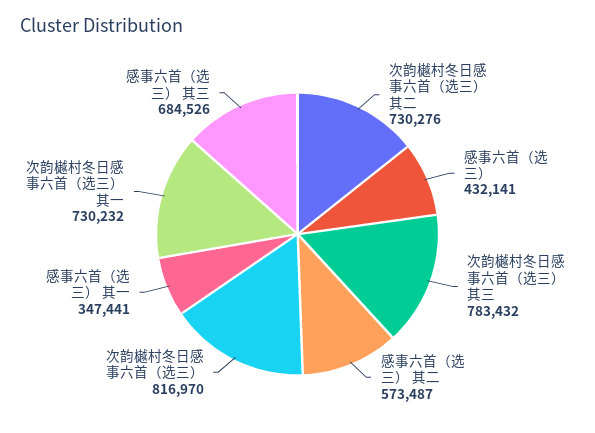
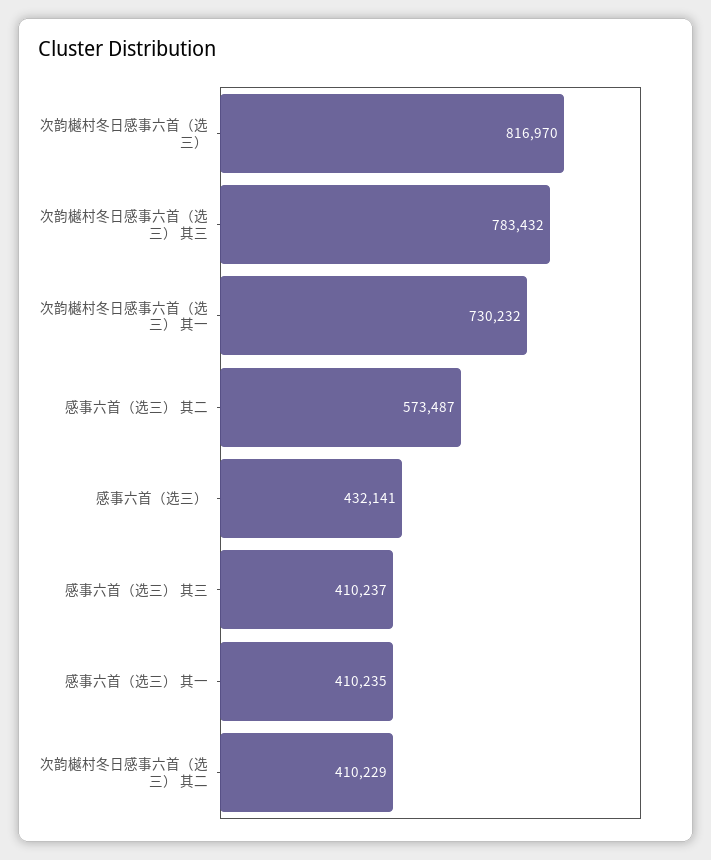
  {
-   "次韵樾村冬日感事六首（选三） 其二": 730276,
+   "次韵樾村冬日感事六首（选三） 其二": 410229,
    "感事六首（选三）": 432141,
    "次韵樾村冬日感事六首（选三） 其三": 783432,
    "感事六首（选三） 其二": 573487,
    "次韵樾村冬日感事六首（选三）": 816970,
-   "感事六首（选三） 其一": 347441,
+   "感事六首（选三） 其一": 410235,
    "次韵樾村冬日感事六首（选三） 其一": 730232,
-   "感事六首（选三） 其三": 684526
+   "感事六首（选三） 其三": 410237
  }

